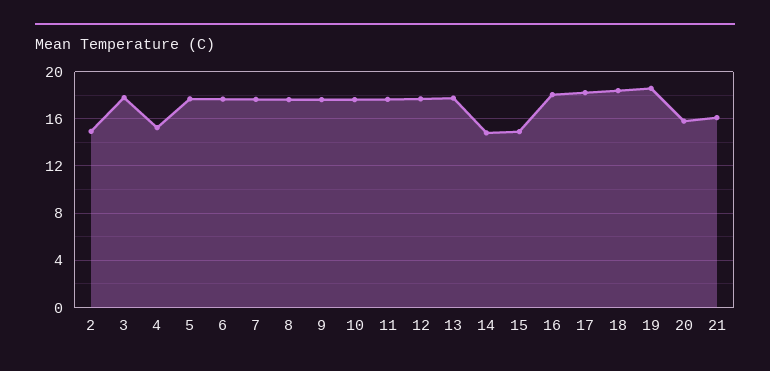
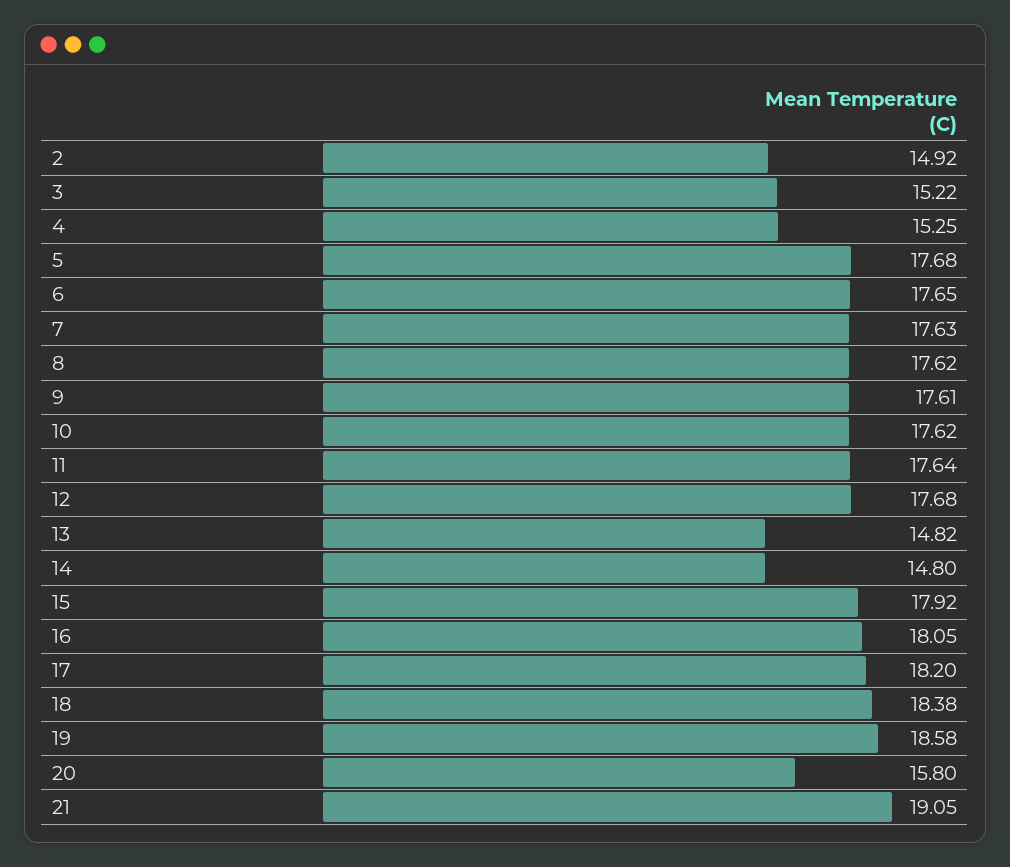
  {
    "2": 14.92,
-   "3": 18,
+   "3": 15.22,
    "4": 15.25,
    "5": 17.68,
    "6": 17.65,
    "7": 17.63,
    "8": 17.62,
    "9": 17.61,
    "10": 17.62,
    "11": 17.64,
    "12": 17.68,
-   "13": 18,
+   "13": 14.82,
    "14": 14.8,
-   "15": 15,
+   "15": 17.92,
    "16": 18.05,
    "17": 18.2,
    "18": 18.38,
    "19": 18.58,
    "20": 15.8,
-   "21": 16
+   "21": 19.05
  }

